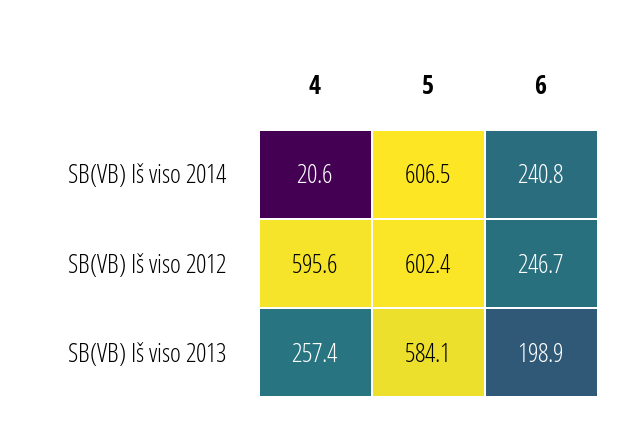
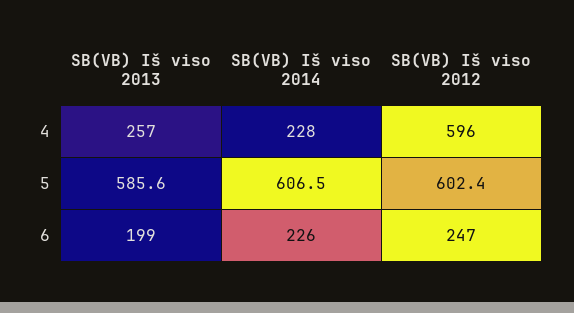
  {
    "4": {
-     "SB(VB) Iš viso 2014": 20.6,
+     "SB(VB) Iš viso 2014": 228,
      "SB(VB) Iš viso 2012": 595.6,
      "SB(VB) Iš viso 2013": 257.4
    },
    "5": {
      "SB(VB) Iš viso 2014": 606.5,
      "SB(VB) Iš viso 2012": 602.4,
-     "SB(VB) Iš viso 2013": 584.1
+     "SB(VB) Iš viso 2013": 585.6
    },
    "6": {
-     "SB(VB) Iš viso 2014": 240.8,
+     "SB(VB) Iš viso 2014": 226,
      "SB(VB) Iš viso 2012": 246.7,
      "SB(VB) Iš viso 2013": 198.9
    }
  }

